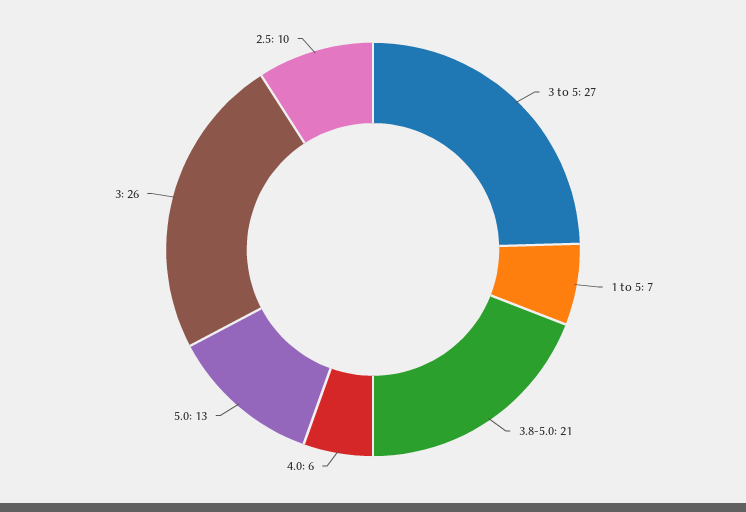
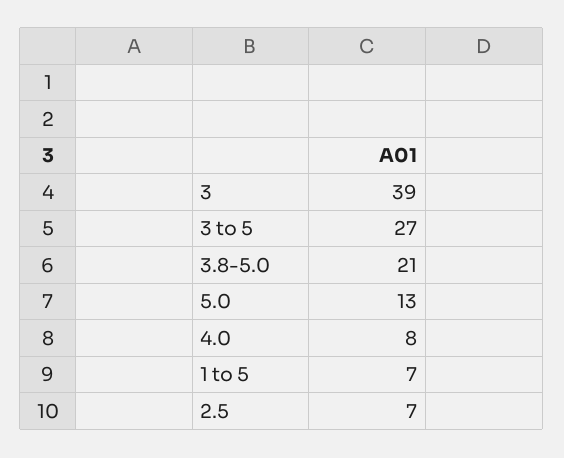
  {
    "3 to 5": 27,
    "1 to 5": 7,
    "3.8-5.0": 21,
-   "4.0": 6,
+   "4.0": 8,
    "5.0": 13,
-   "3": 26,
+   "3": 39,
-   "2.5": 10
+   "2.5": 7
  }

